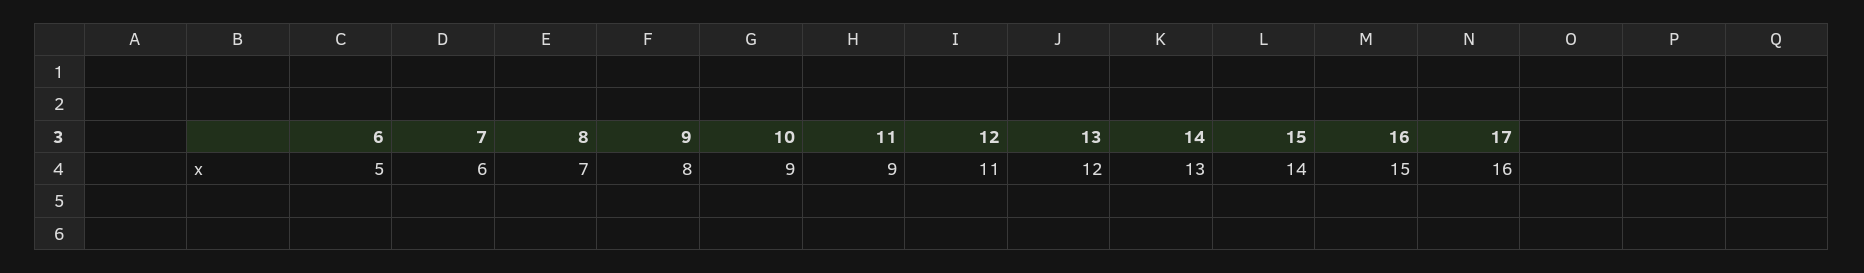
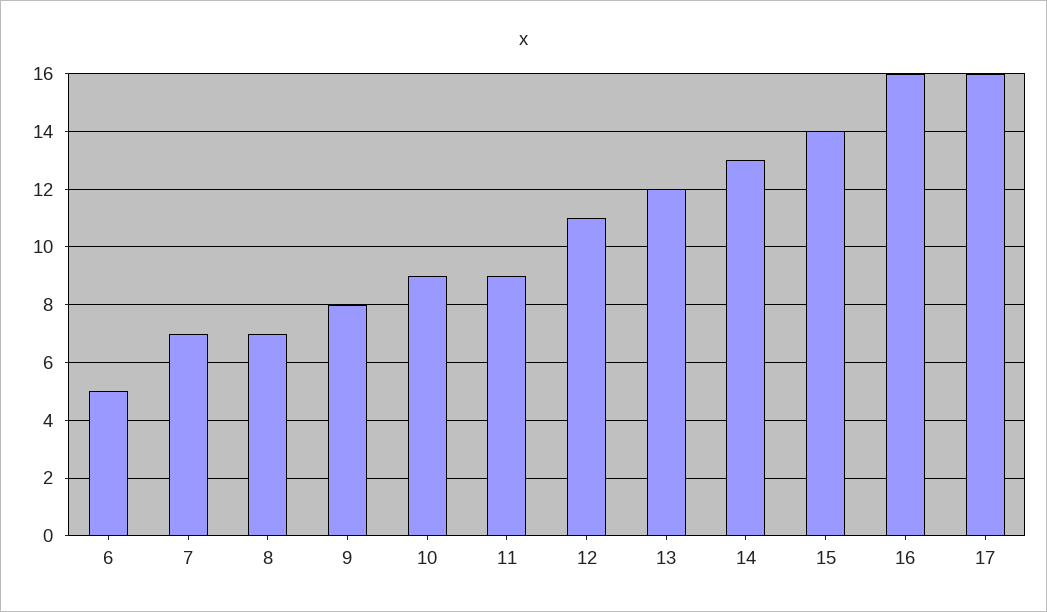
  {
    "6": 5,
-   "7": 6,
+   "7": 7,
    "8": 7,
    "9": 8,
    "10": 9,
    "11": 9,
    "12": 11,
    "13": 12,
    "14": 13,
    "15": 14,
-   "16": 15,
+   "16": 16,
    "17": 16
  }

